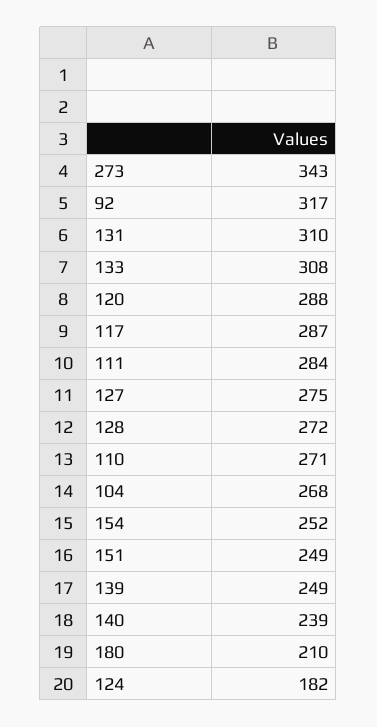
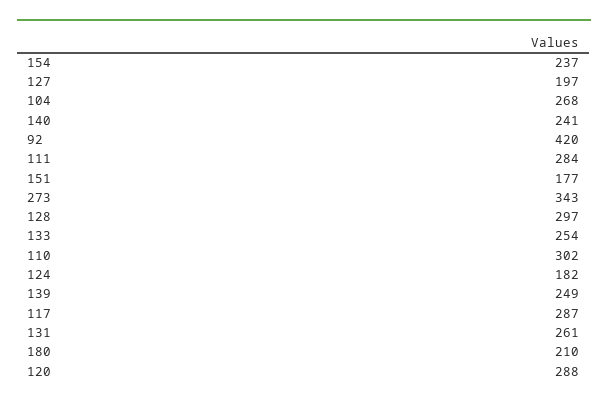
  {
    "273": 343,
-   "92": 317,
+   "92": 420,
-   "131": 310,
+   "131": 261,
-   "133": 308,
+   "133": 254,
    "120": 288,
    "117": 287,
    "111": 284,
-   "127": 275,
+   "127": 197,
-   "128": 272,
+   "128": 297,
-   "110": 271,
+   "110": 302,
    "104": 268,
-   "154": 252,
+   "154": 237,
-   "151": 249,
+   "151": 177,
    "139": 249,
-   "140": 239,
+   "140": 241,
    "180": 210,
    "124": 182
  }

